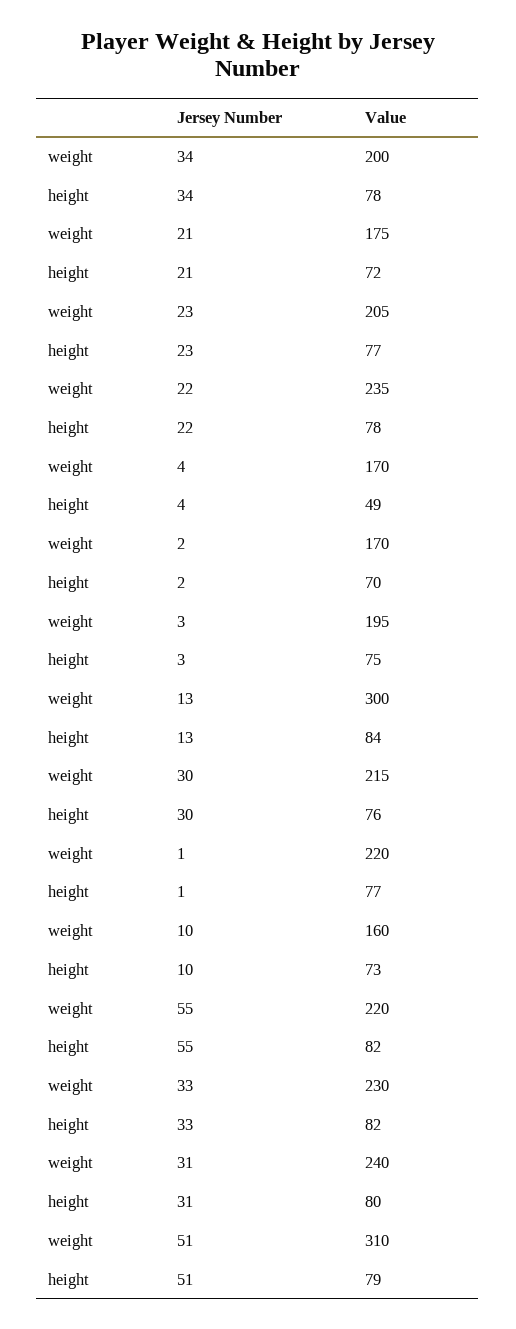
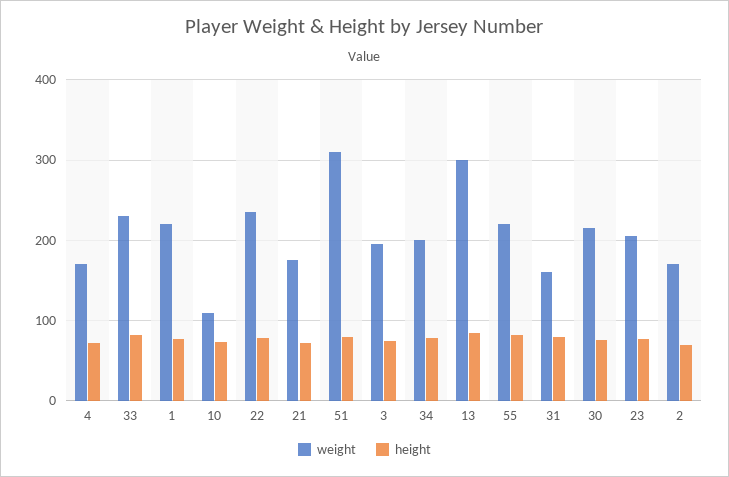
  {
    "weight": {
      "34": 200,
      "21": 175,
      "23": 205,
      "22": 235,
      "4": 170,
      "2": 170,
      "3": 195,
      "13": 300,
      "30": 215,
      "1": 220,
-     "10": 160,
+     "10": 110,
      "55": 220,
      "33": 230,
-     "31": 240,
+     "31": 160,
      "51": 310
    },
    "height": {
      "34": 78,
      "21": 72,
      "23": 77,
      "22": 78,
-     "4": 49,
+     "4": 70,
      "2": 70,
      "3": 75,
      "13": 84,
      "30": 76,
      "1": 77,
      "10": 73,
      "55": 82,
      "33": 82,
      "31": 80,
      "51": 79
    }
  }

